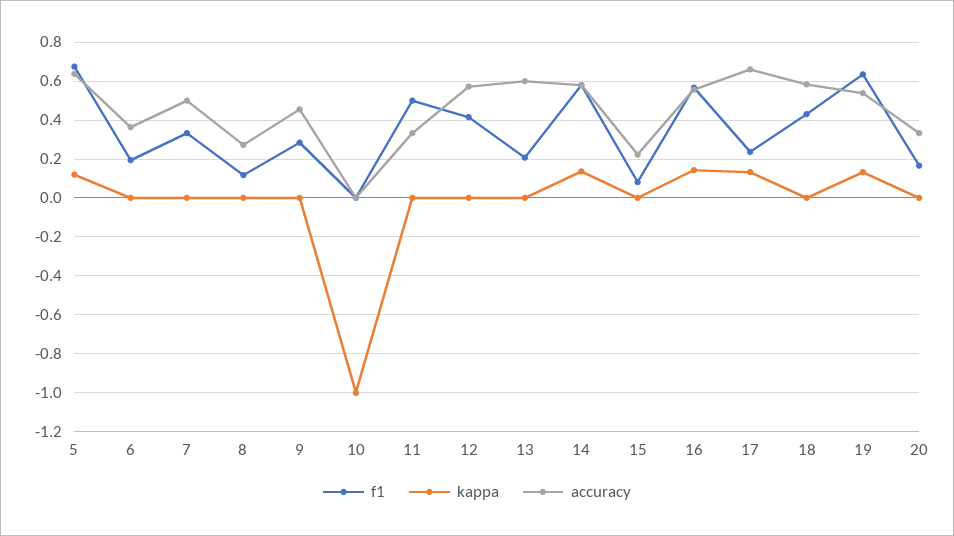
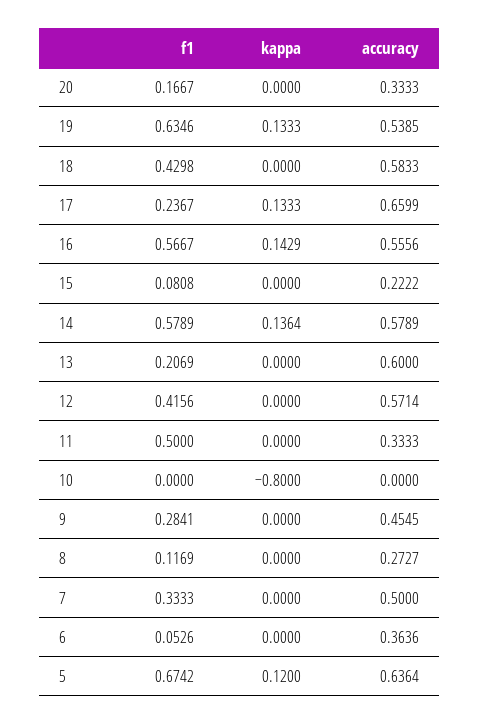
  {
    "f1": {
      "5": 0.6742,
-     "6": 0.2,
+     "6": 0.0526,
      "7": 0.3333,
      "8": 0.1169,
      "9": 0.2841,
      "10": 0,
      "11": 0.5,
      "12": 0.4156,
      "13": 0.2069,
      "14": 0.5789,
      "15": 0.0808,
      "16": 0.5667,
      "17": 0.2367,
      "18": 0.4298,
      "19": 0.6346,
      "20": 0.1667
    },
    "kappa": {
      "5": 0.12,
      "6": 0,
      "7": 0,
      "8": 0,
      "9": 0,
-     "10": -1,
+     "10": -0.8,
      "11": 0,
      "12": 0,
      "13": 0,
      "14": 0.1364,
      "15": 0,
      "16": 0.1429,
      "17": 0.1333,
      "18": 0,
      "19": 0.1333,
      "20": 0
    },
    "accuracy": {
      "5": 0.6364,
      "6": 0.3636,
      "7": 0.5,
      "8": 0.2727,
      "9": 0.4545,
      "10": 0,
      "11": 0.3333,
      "12": 0.5714,
      "13": 0.6,
      "14": 0.5789,
      "15": 0.2222,
      "16": 0.5556,
      "17": 0.6599,
      "18": 0.5833,
      "19": 0.5385,
      "20": 0.3333
    }
  }

